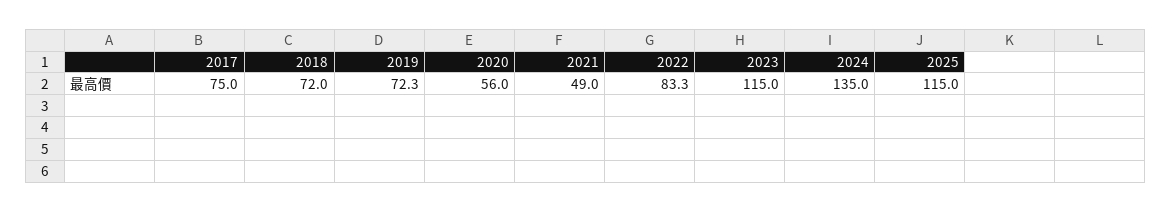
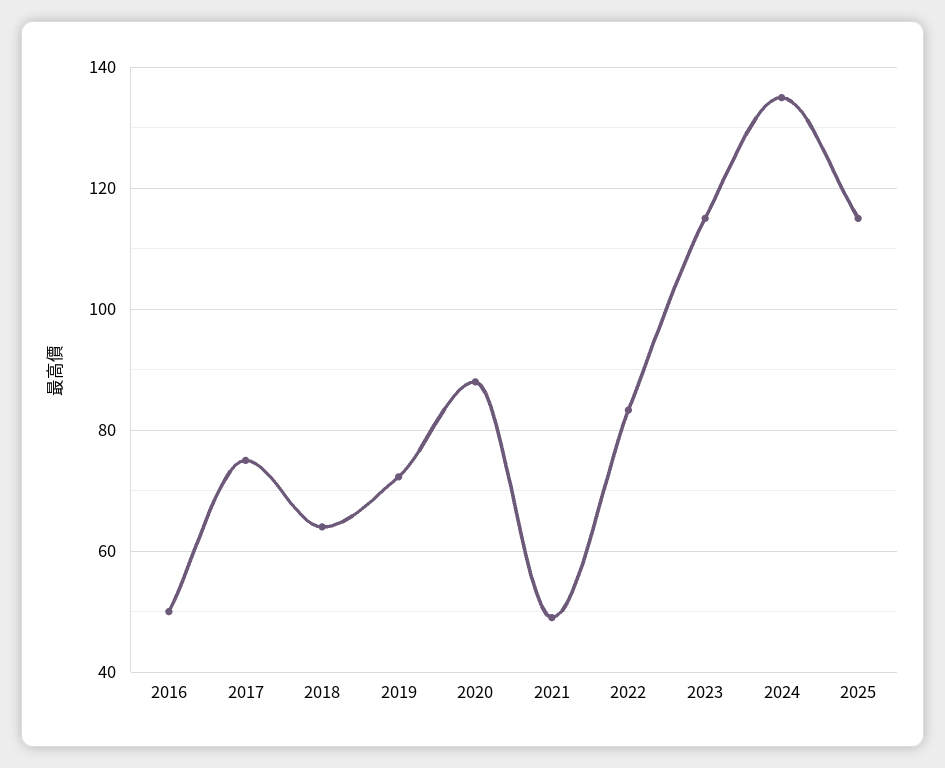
  {
    "2017": 75,
-   "2018": 72,
+   "2018": 64,
    "2019": 72.3,
-   "2020": 56,
+   "2020": 88,
    "2021": 49,
    "2022": 83.3,
    "2023": 115,
    "2024": 135,
-   "2025": 115
+   "2025": 115,
+   "2016": 50
  }

